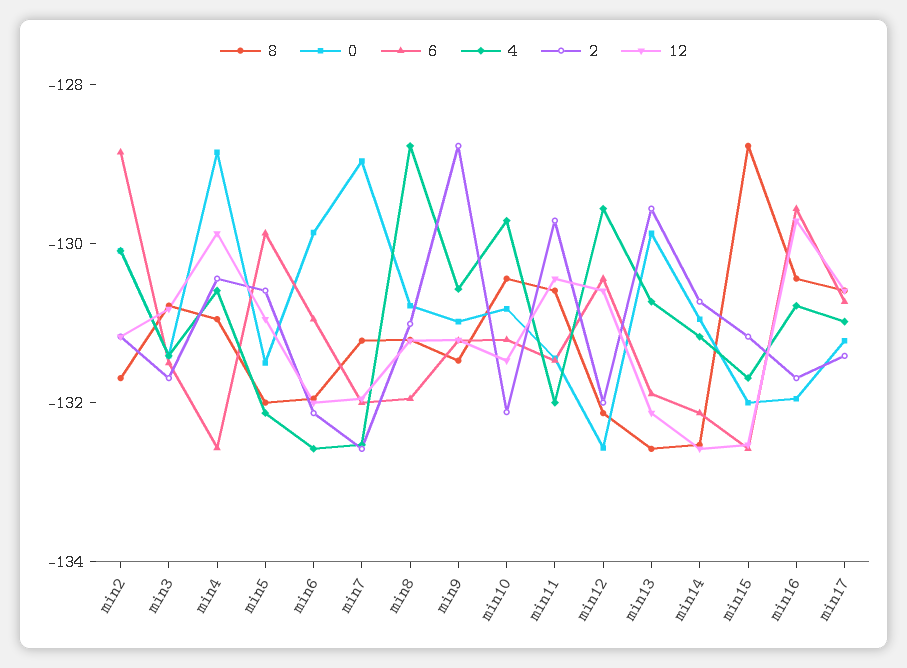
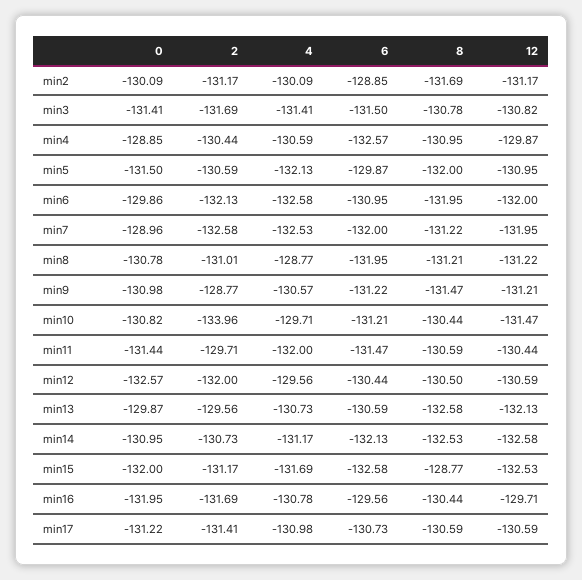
  {
    "8": {
      "min2": -131.69,
      "min3": -130.78,
      "min4": -130.95,
      "min5": -132,
      "min6": -131.95,
      "min7": -131.22,
      "min8": -131.21,
      "min9": -131.47,
      "min10": -130.44,
      "min11": -130.59,
-     "min12": -132,
+     "min12": -130.5,
      "min13": -132.58,
      "min14": -132.53,
      "min15": -128.77,
      "min16": -130.44,
      "min17": -130.59
    },
    "0": {
      "min2": -130.09,
      "min3": -131.41,
      "min4": -128.85,
      "min5": -131.5,
      "min6": -129.86,
      "min7": -128.96,
      "min8": -130.78,
      "min9": -130.98,
      "min10": -130.82,
      "min11": -131.44,
      "min12": -132.57,
      "min13": -129.87,
      "min14": -130.95,
      "min15": -132,
      "min16": -131.95,
      "min17": -131.22
    },
    "6": {
      "min2": -128.85,
      "min3": -131.5,
      "min4": -132.57,
      "min5": -129.87,
      "min6": -130.95,
      "min7": -132,
      "min8": -131.95,
      "min9": -131.22,
      "min10": -131.21,
      "min11": -131.47,
      "min12": -130.44,
-     "min13": -132,
+     "min13": -130.59,
      "min14": -132.13,
      "min15": -132.58,
      "min16": -129.56,
      "min17": -130.73
    },
    "4": {
      "min2": -130.09,
      "min3": -131.41,
      "min4": -130.59,
      "min5": -132.13,
      "min6": -132.58,
      "min7": -132.53,
      "min8": -128.77,
      "min9": -130.57,
      "min10": -129.71,
      "min11": -132,
      "min12": -129.56,
      "min13": -130.73,
      "min14": -131.17,
      "min15": -131.69,
      "min16": -130.78,
      "min17": -130.98
    },
    "2": {
      "min2": -131.17,
      "min3": -131.69,
      "min4": -130.44,
      "min5": -130.59,
      "min6": -132.13,
      "min7": -132.58,
      "min8": -131.01,
      "min9": -128.77,
-     "min10": -132,
+     "min10": -133.96,
      "min11": -129.71,
      "min12": -132,
      "min13": -129.56,
      "min14": -130.73,
      "min15": -131.17,
      "min16": -131.69,
      "min17": -131.41
    },
    "12": {
      "min2": -131.17,
      "min3": -130.82,
      "min4": -129.87,
      "min5": -130.95,
      "min6": -132,
      "min7": -131.95,
      "min8": -131.22,
      "min9": -131.21,
      "min10": -131.47,
      "min11": -130.44,
      "min12": -130.59,
      "min13": -132.13,
      "min14": -132.58,
      "min15": -132.53,
      "min16": -129.71,
      "min17": -130.59
    }
  }

